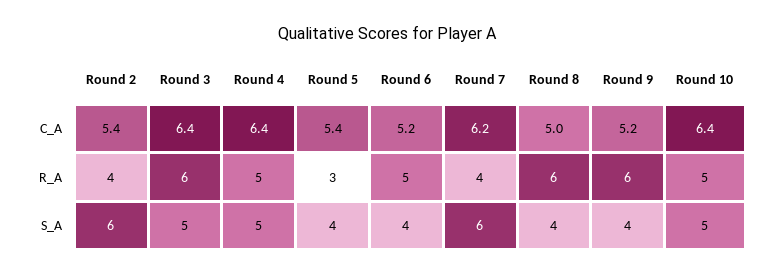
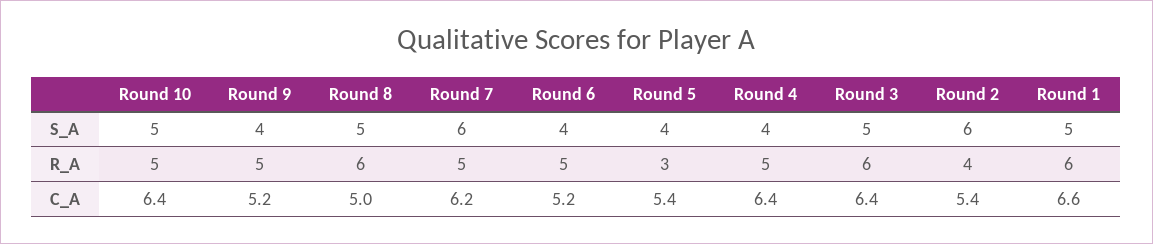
  {
    "Round 2": {
      "C_A": 5.4,
      "R_A": 4,
      "S_A": 6
    },
    "Round 3": {
      "C_A": 6.4,
      "R_A": 6,
      "S_A": 5
    },
    "Round 4": {
      "C_A": 6.4,
      "R_A": 5,
-     "S_A": 5
+     "S_A": 4
    },
    "Round 5": {
      "C_A": 5.4,
      "R_A": 3,
      "S_A": 4
    },
    "Round 6": {
      "C_A": 5.2,
      "R_A": 5,
      "S_A": 4
    },
    "Round 7": {
      "C_A": 6.2,
-     "R_A": 4,
+     "R_A": 5,
      "S_A": 6
    },
    "Round 8": {
      "C_A": 5,
      "R_A": 6,
-     "S_A": 4
+     "S_A": 5
    },
    "Round 9": {
      "C_A": 5.2,
-     "R_A": 6,
+     "R_A": 5,
      "S_A": 4
    },
    "Round 10": {
      "C_A": 6.4,
      "R_A": 5,
      "S_A": 5
-   }
+   },
+   "Round 1": {
+     "S_A": 5,
+     "R_A": 6,
+     "C_A": 6.6
+   }
  }

